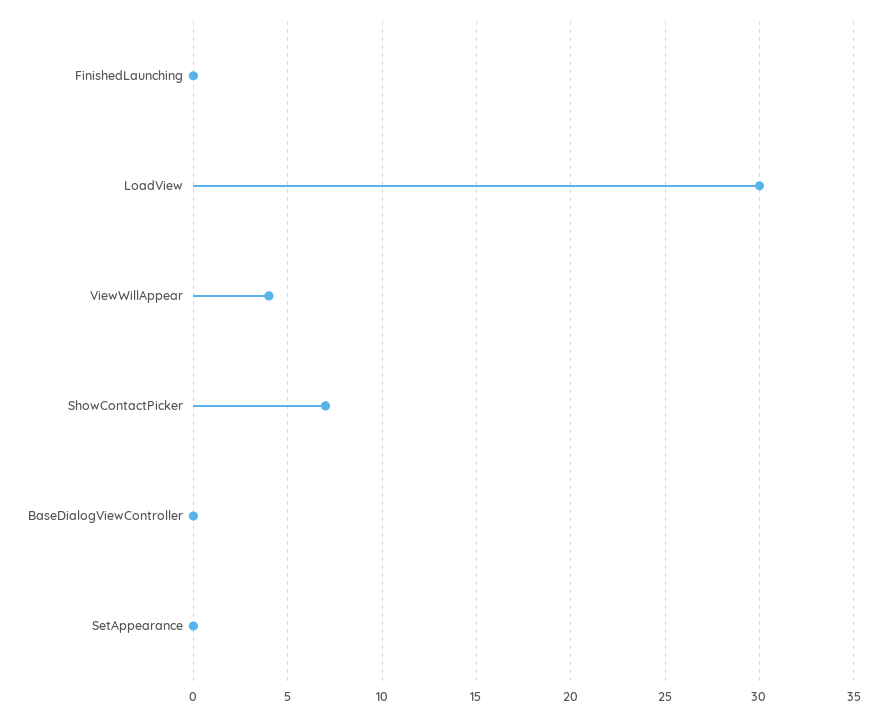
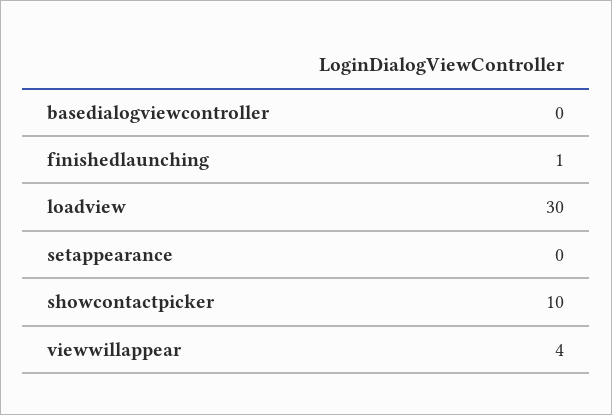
  {
-   "FinishedLaunching": 0,
+   "FinishedLaunching": 1,
    "LoadView": 30,
    "ViewWillAppear": 4,
-   "ShowContactPicker": 7,
+   "ShowContactPicker": 10,
    "BaseDialogViewController": 0,
    "SetAppearance": 0
  }

